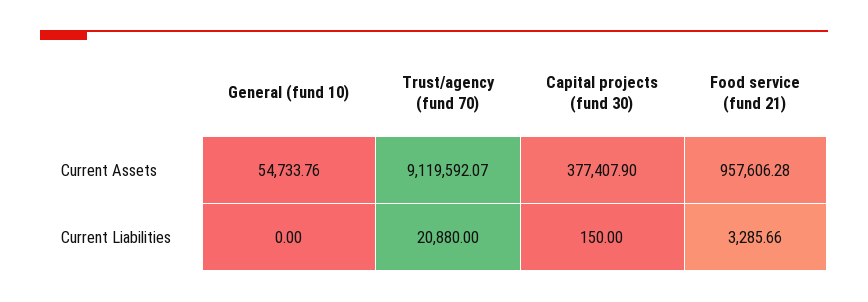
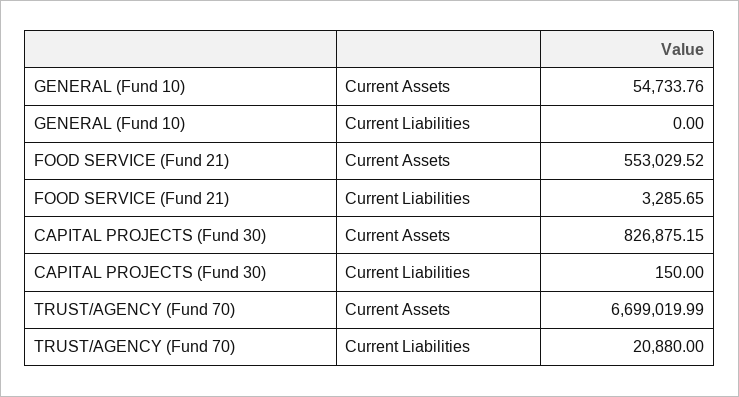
  {
    "General (fund 10)": {
      "Current Assets": 54733.76,
      "Current Liabilities": 0
    },
    "Trust/agency (fund 70)": {
-     "Current Assets": 9119592.07,
+     "Current Assets": 6699019.99,
      "Current Liabilities": 20880
    },
    "Capital projects (fund 30)": {
-     "Current Assets": 377407.9,
+     "Current Assets": 826875.15,
      "Current Liabilities": 150
    },
    "Food service (fund 21)": {
-     "Current Assets": 957606.28,
+     "Current Assets": 553029.52,
-     "Current Liabilities": 3285.66
+     "Current Liabilities": 3285.65
    }
  }

